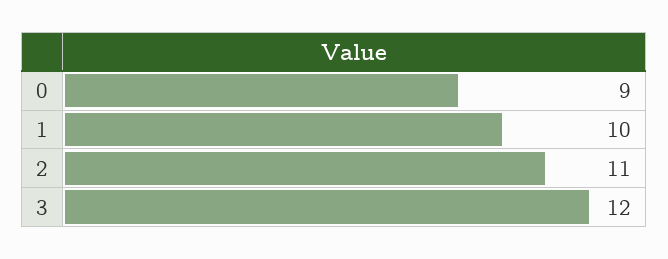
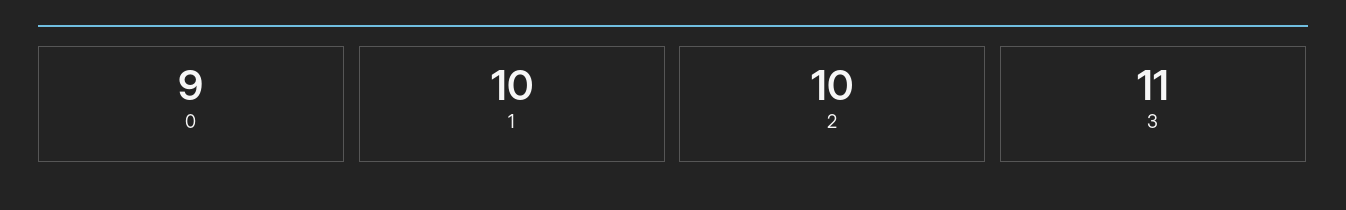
  {
    "0": 9,
    "1": 10,
-   "2": 11,
+   "2": 10,
-   "3": 12
+   "3": 11
  }

